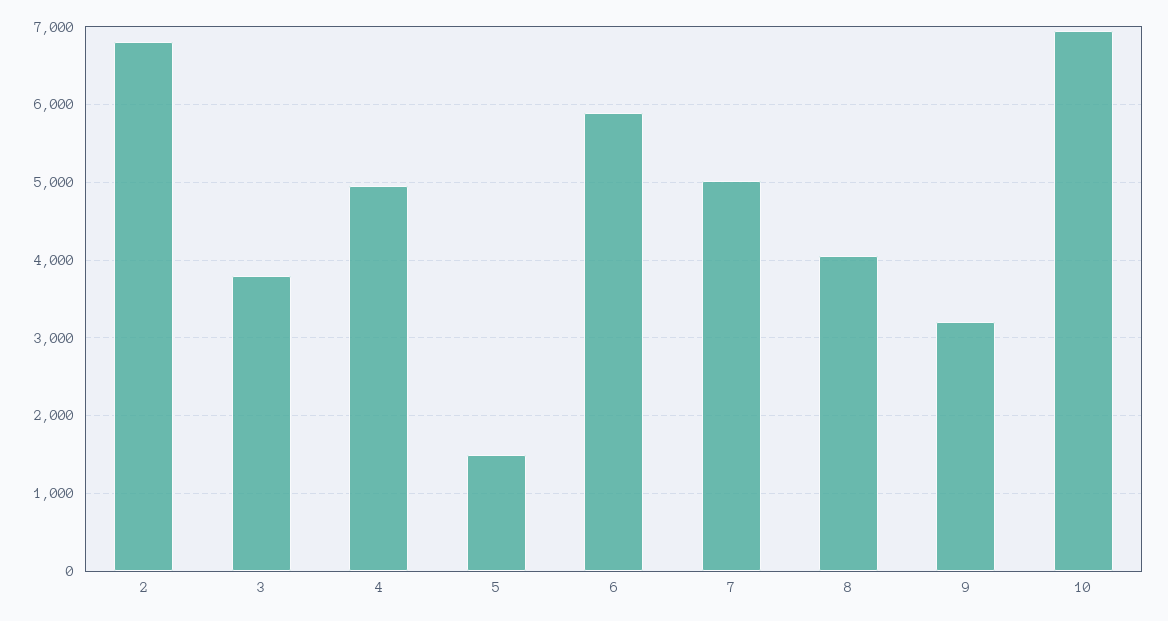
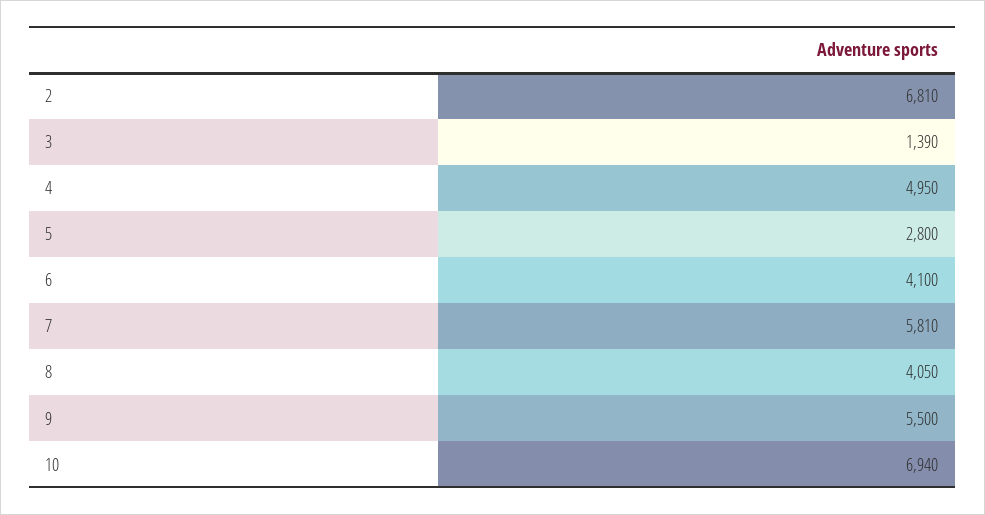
  {
    "2": 6810,
-   "3": 3800,
+   "3": 1390,
    "4": 4950,
-   "5": 1500,
+   "5": 2800,
-   "6": 5900,
+   "6": 4100,
-   "7": 5000,
+   "7": 5810,
    "8": 4050,
-   "9": 3200,
+   "9": 5500,
    "10": 6940
  }

